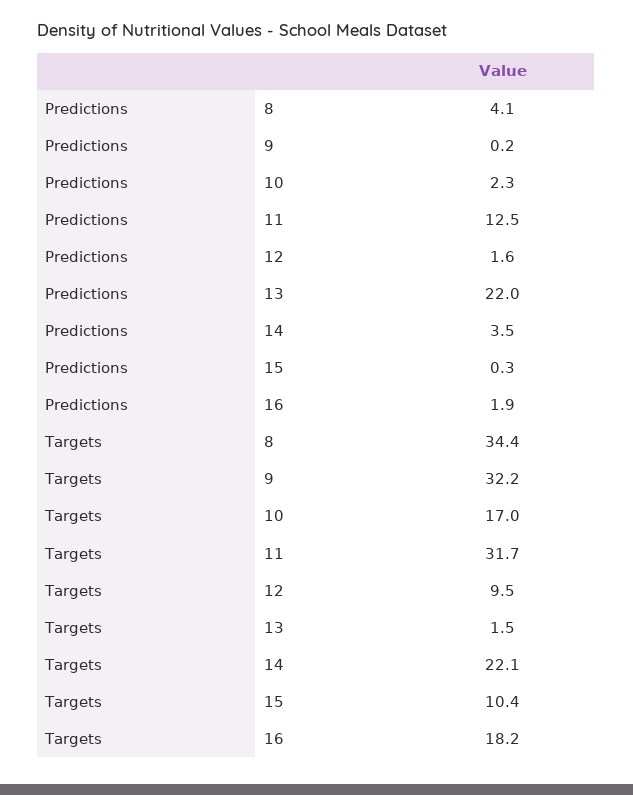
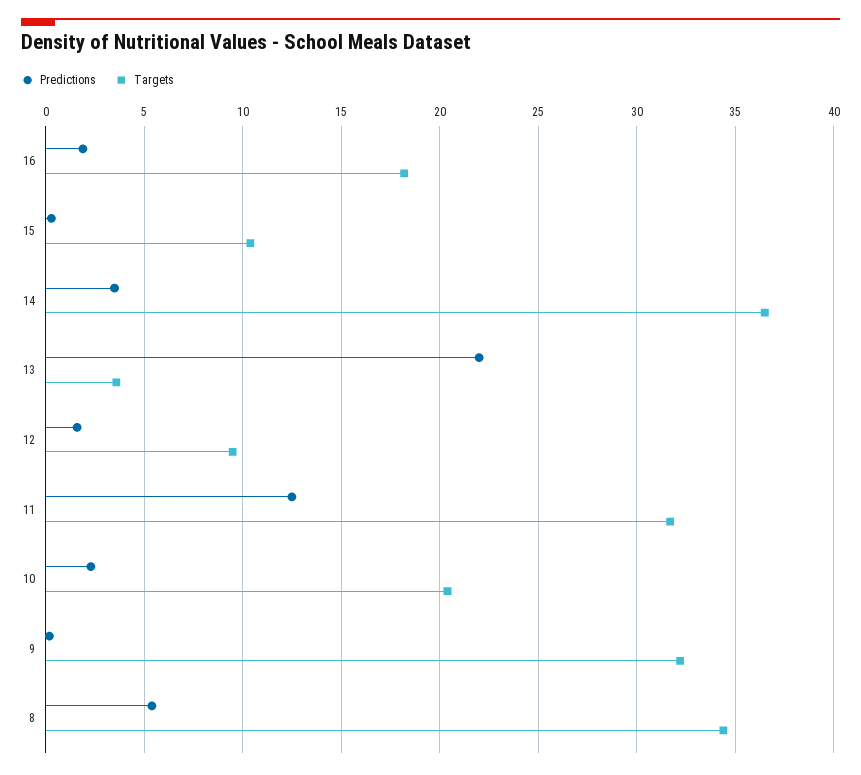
  {
    "Predictions": {
-     "8": 4.1,
+     "8": 5.5,
      "9": 0.2,
      "10": 2.3,
      "11": 12.5,
      "12": 1.6,
      "13": 22,
      "14": 3.5,
      "15": 0.3,
      "16": 1.9
    },
    "Targets": {
      "8": 34.4,
      "9": 32.2,
-     "10": 17,
+     "10": 20.5,
      "11": 31.7,
      "12": 9.5,
-     "13": 1.5,
+     "13": 3.5,
-     "14": 22.1,
+     "14": 36.5,
      "15": 10.4,
      "16": 18.2
    }
  }

